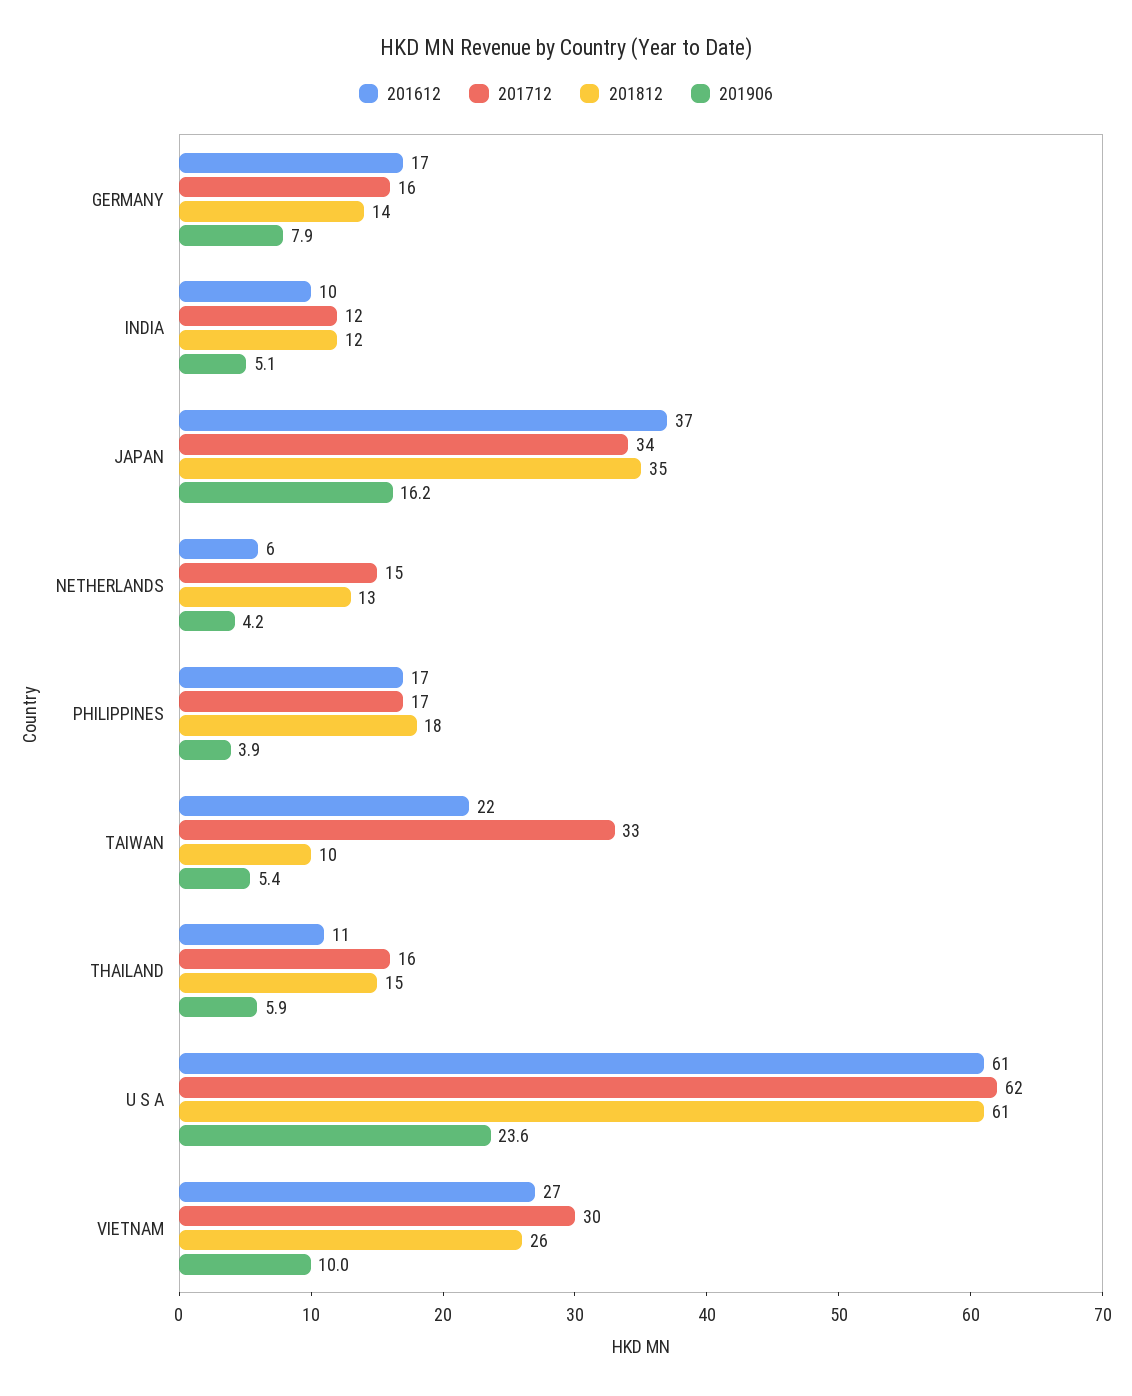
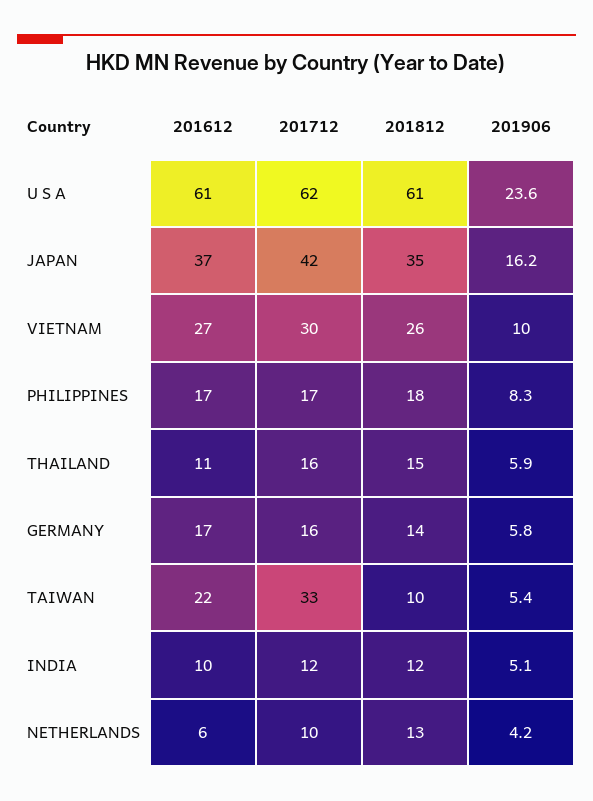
  {
    "201612": {
      "GERMANY": 17,
      "INDIA": 10,
      "JAPAN": 37,
      "NETHERLANDS": 6,
      "PHILIPPINES": 17,
      "TAIWAN": 22,
      "THAILAND": 11,
      "U S A": 61,
      "VIETNAM": 27
    },
    "201712": {
      "GERMANY": 16,
      "INDIA": 12,
-     "JAPAN": 34,
+     "JAPAN": 42,
-     "NETHERLANDS": 15,
+     "NETHERLANDS": 10,
      "PHILIPPINES": 17,
      "TAIWAN": 33,
      "THAILAND": 16,
      "U S A": 62,
      "VIETNAM": 30
    },
    "201812": {
      "GERMANY": 14,
      "INDIA": 12,
      "JAPAN": 35,
      "NETHERLANDS": 13,
      "PHILIPPINES": 18,
      "TAIWAN": 10,
      "THAILAND": 15,
      "U S A": 61,
      "VIETNAM": 26
    },
    "201906": {
-     "GERMANY": 7.9,
+     "GERMANY": 5.8,
      "INDIA": 5.1,
      "JAPAN": 16.2,
      "NETHERLANDS": 4.2,
-     "PHILIPPINES": 3.9,
+     "PHILIPPINES": 8.3,
      "TAIWAN": 5.4,
      "THAILAND": 5.9,
      "U S A": 23.6,
      "VIETNAM": 10
    }
  }

